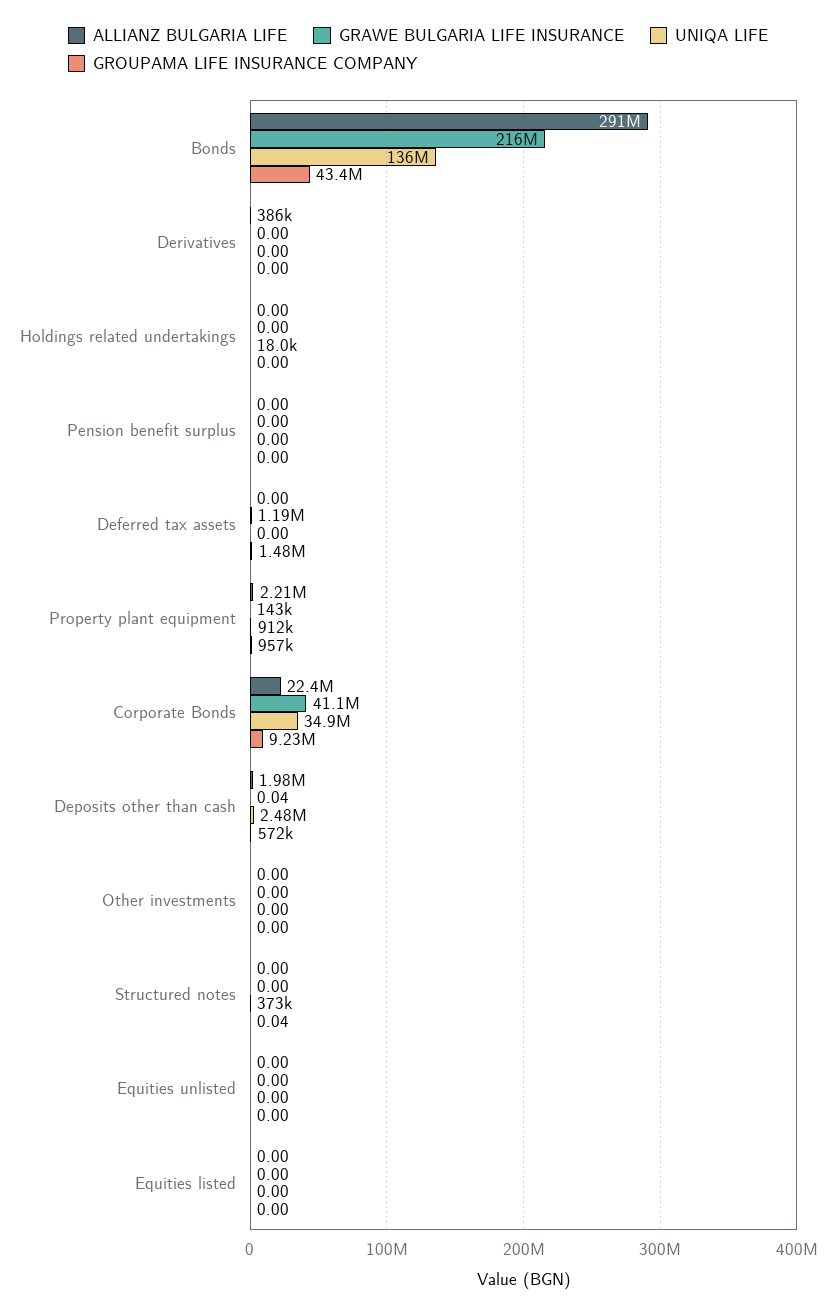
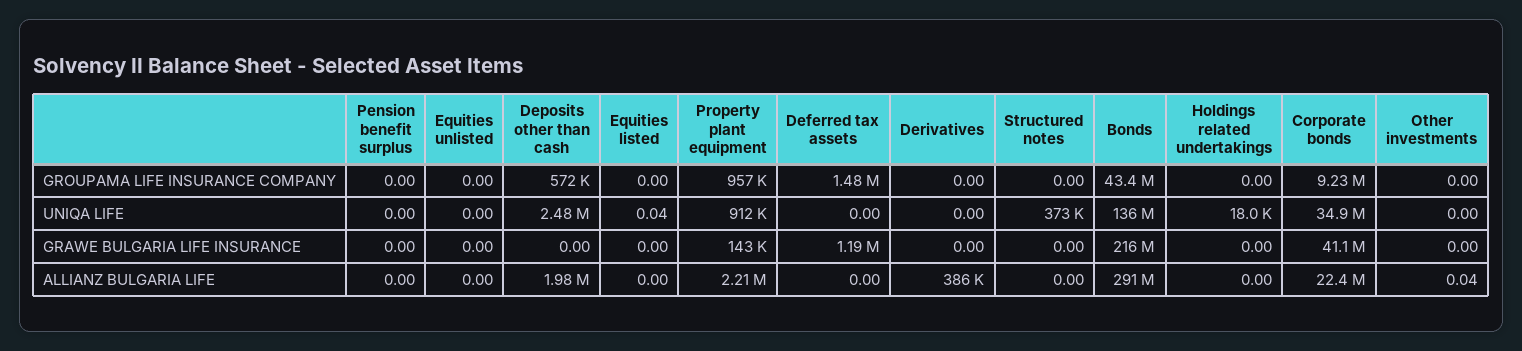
  {
    "ALLIANZ BULGARIA LIFE": {
      "Bonds": 291000000,
      "Derivatives": 386000,
      "Holdings related undertakings": 0,
      "Pension benefit surplus": 0,
      "Deferred tax assets": 0,
      "Property plant equipment": 2210000,
      "Corporate Bonds": 22400000,
      "Deposits other than cash": 1980000,
-     "Other investments": 0,
+     "Other investments": 0.04,
      "Structured notes": 0,
      "Equities unlisted": 0,
      "Equities listed": 0
    },
    "GRAWE BULGARIA LIFE INSURANCE": {
      "Bonds": 216000000,
      "Derivatives": 0,
      "Holdings related undertakings": 0,
      "Pension benefit surplus": 0,
      "Deferred tax assets": 1190000,
      "Property plant equipment": 143000,
      "Corporate Bonds": 41100000,
-     "Deposits other than cash": 0.04,
+     "Deposits other than cash": 0,
      "Other investments": 0,
      "Structured notes": 0,
      "Equities unlisted": 0,
      "Equities listed": 0
    },
    "UNIQA LIFE": {
      "Bonds": 136000000,
      "Derivatives": 0,
      "Holdings related undertakings": 18000,
      "Pension benefit surplus": 0,
      "Deferred tax assets": 0,
      "Property plant equipment": 912000,
      "Corporate Bonds": 34900000,
      "Deposits other than cash": 2480000,
      "Other investments": 0,
      "Structured notes": 373000,
      "Equities unlisted": 0,
-     "Equities listed": 0
+     "Equities listed": 0.04
    },
    "GROUPAMA LIFE INSURANCE COMPANY": {
      "Bonds": 43400000,
      "Derivatives": 0,
      "Holdings related undertakings": 0,
      "Pension benefit surplus": 0,
      "Deferred tax assets": 1480000,
      "Property plant equipment": 957000,
      "Corporate Bonds": 9230000,
      "Deposits other than cash": 572000,
      "Other investments": 0,
-     "Structured notes": 0.04,
+     "Structured notes": 0,
      "Equities unlisted": 0,
      "Equities listed": 0
    }
  }

